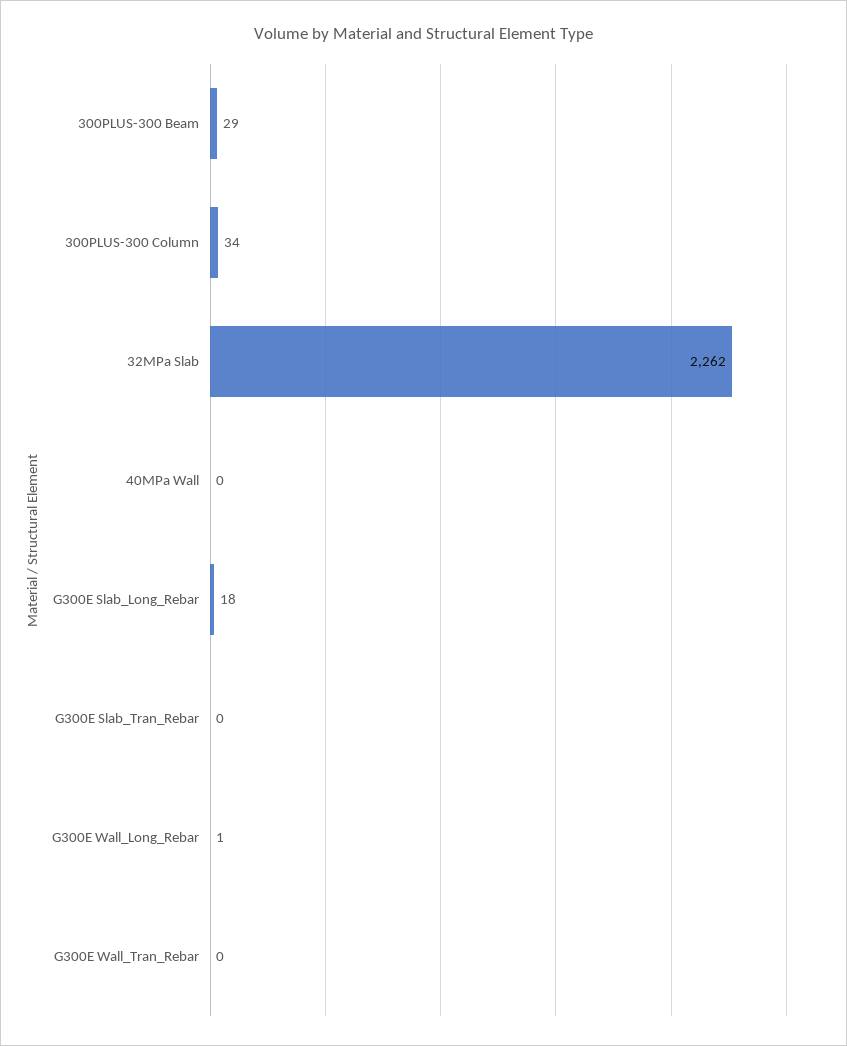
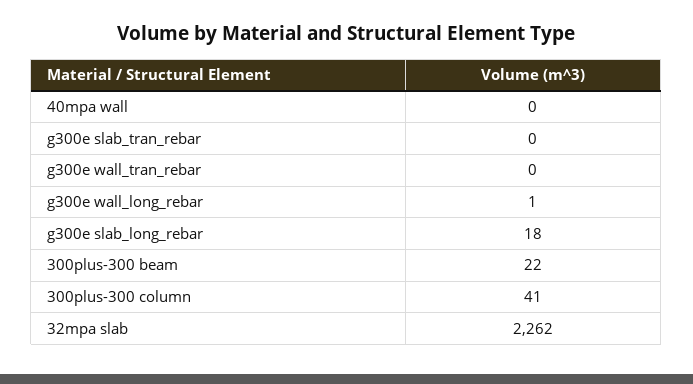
  {
-   "300PLUS-300 Beam": 29,
+   "300PLUS-300 Beam": 22,
-   "300PLUS-300 Column": 34,
+   "300PLUS-300 Column": 41,
    "32MPa Slab": 2262,
    "40MPa Wall": 0,
    "G300E Slab_Long_Rebar": 18,
    "G300E Slab_Tran_Rebar": 0,
    "G300E Wall_Long_Rebar": 1,
    "G300E Wall_Tran_Rebar": 0
  }

